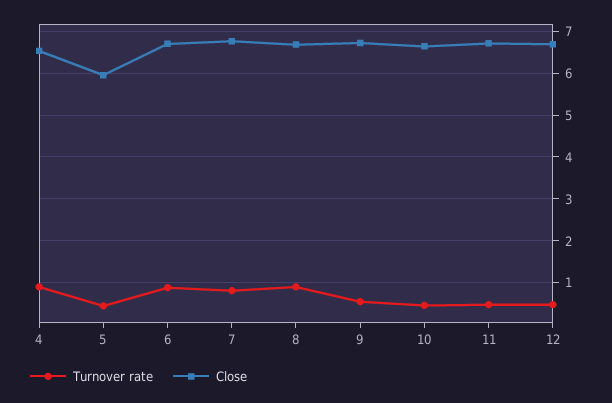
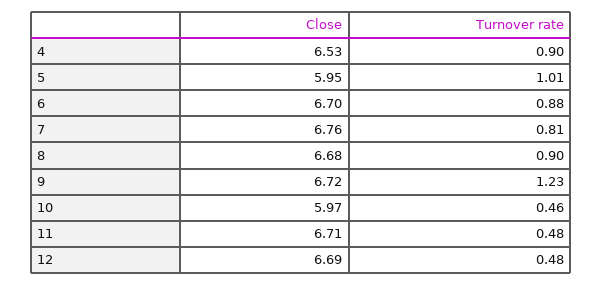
  {
    "Turnover rate": {
      "4": 0.9,
-     "5": 0.4,
+     "5": 1.01,
      "6": 0.88,
      "7": 0.81,
      "8": 0.9,
-     "9": 0.6,
+     "9": 1.23,
      "10": 0.46,
      "11": 0.48,
      "12": 0.48
    },
    "Close": {
      "4": 6.53,
      "5": 5.95,
      "6": 6.7,
      "7": 6.76,
      "8": 6.68,
      "9": 6.72,
-     "10": 6.6,
+     "10": 5.97,
      "11": 6.71,
      "12": 6.69
    }
  }

